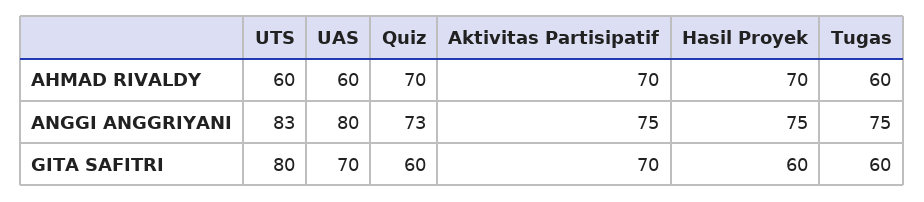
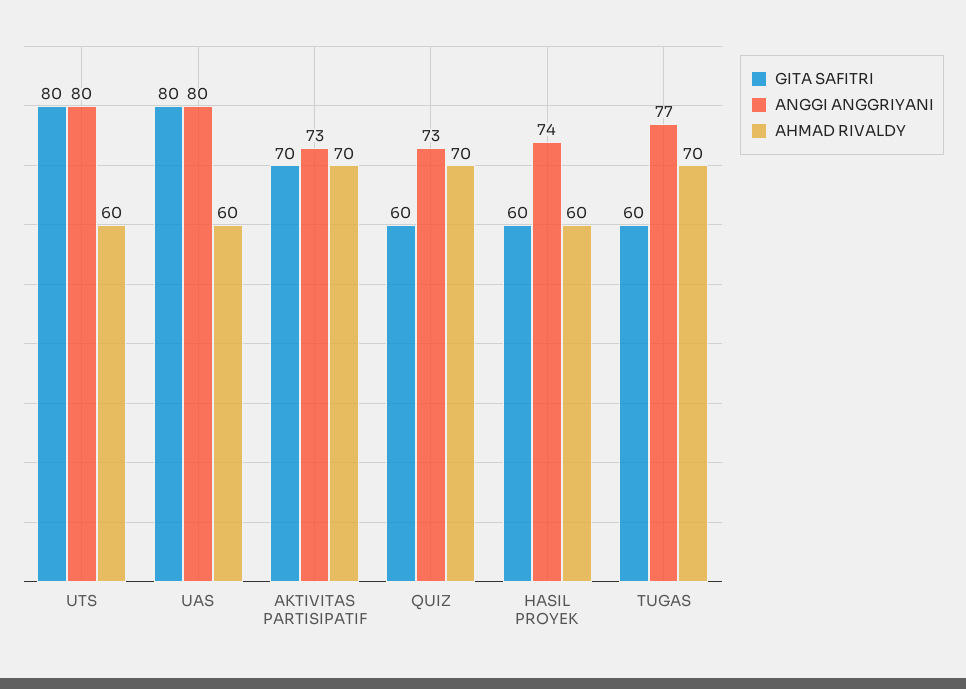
  {
    "AHMAD RIVALDY": {
      "UTS": 60,
      "UAS": 60,
      "Quiz": 70,
      "Aktivitas Partisipatif": 70,
-     "Hasil Proyek": 70,
+     "Hasil Proyek": 60,
-     "Tugas": 60
+     "Tugas": 70
    },
    "ANGGI ANGGRIYANI": {
-     "UTS": 83,
+     "UTS": 80,
      "UAS": 80,
      "Quiz": 73,
-     "Aktivitas Partisipatif": 75,
+     "Aktivitas Partisipatif": 73,
-     "Hasil Proyek": 75,
+     "Hasil Proyek": 74,
-     "Tugas": 75
+     "Tugas": 77
    },
    "GITA SAFITRI": {
      "UTS": 80,
-     "UAS": 70,
+     "UAS": 80,
      "Quiz": 60,
      "Aktivitas Partisipatif": 70,
      "Hasil Proyek": 60,
      "Tugas": 60
    }
  }

